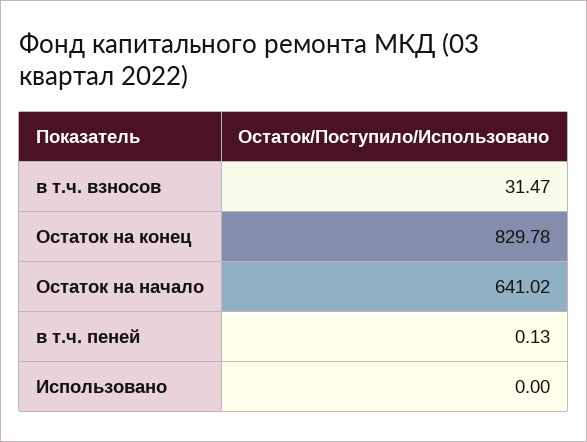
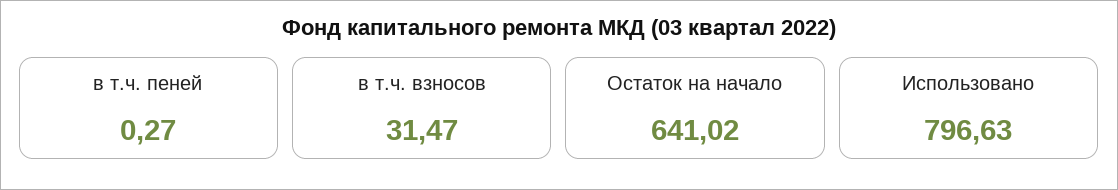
  {
    "в т.ч. взносов": 31.47,
-   "Остаток на конец": 829.78,
    "Остаток на начало": 641.02,
-   "в т.ч. пеней": 0.13,
+   "в т.ч. пеней": 0.27,
-   "Использовано": 0
+   "Использовано": 796.63
  }

